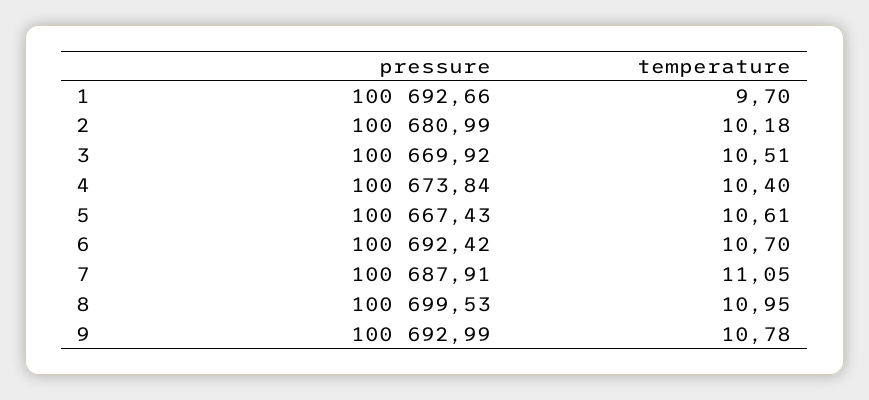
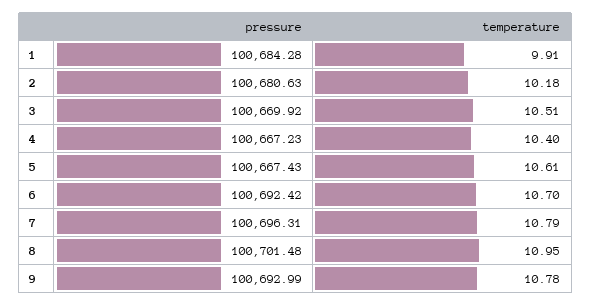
  {
    "pressure": {
-     "1": 100692.66,
+     "1": 100684.28,
-     "2": 100680.99,
+     "2": 100680.63,
      "3": 100669.92,
-     "4": 100673.84,
+     "4": 100667.23,
      "5": 100667.43,
      "6": 100692.42,
-     "7": 100687.91,
+     "7": 100696.31,
-     "8": 100699.53,
+     "8": 100701.48,
      "9": 100692.99
    },
    "temperature": {
-     "1": 9.7,
+     "1": 9.91,
      "2": 10.18,
      "3": 10.51,
      "4": 10.4,
      "5": 10.61,
      "6": 10.7,
-     "7": 11.05,
+     "7": 10.79,
      "8": 10.95,
      "9": 10.78
    }
  }

